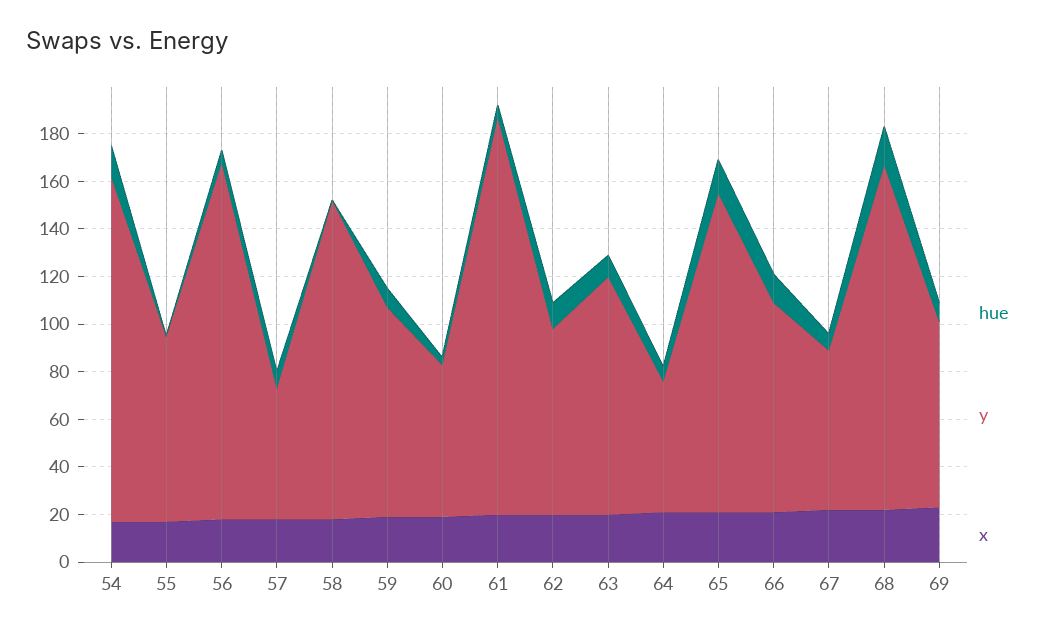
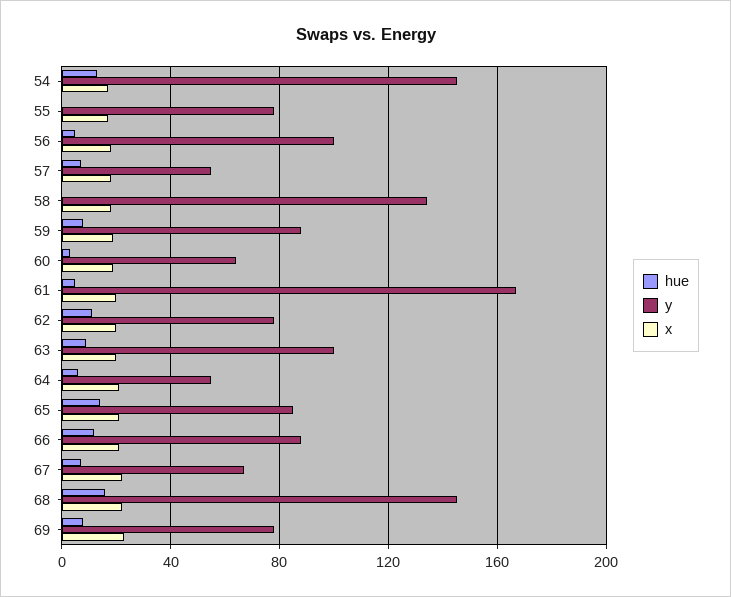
  {
    "hue": {
      "54": 15,
      "55": 0,
      "56": 5,
      "57": 5,
      "58": 0,
      "59": 10,
      "60": 5,
      "61": 5,
      "62": 10,
      "63": 10,
      "64": 5,
      "65": 15,
      "66": 10,
      "67": 5,
      "68": 15,
      "69": 10
    },
    "y": {
      "54": 145,
      "55": 80,
-     "56": 150,
+     "56": 100,
      "57": 55,
      "58": 135,
      "59": 90,
      "60": 65,
      "61": 165,
      "62": 80,
      "63": 100,
      "64": 55,
-     "65": 135,
+     "65": 85,
      "66": 90,
      "67": 65,
      "68": 145,
      "69": 80
    },
    "x": {
      "54": 15,
      "55": 15,
      "56": 20,
      "57": 20,
      "58": 20,
      "59": 20,
      "60": 20,
      "61": 20,
      "62": 20,
      "63": 20,
      "64": 20,
      "65": 20,
      "66": 20,
      "67": 20,
      "68": 20,
      "69": 25
    }
  }

